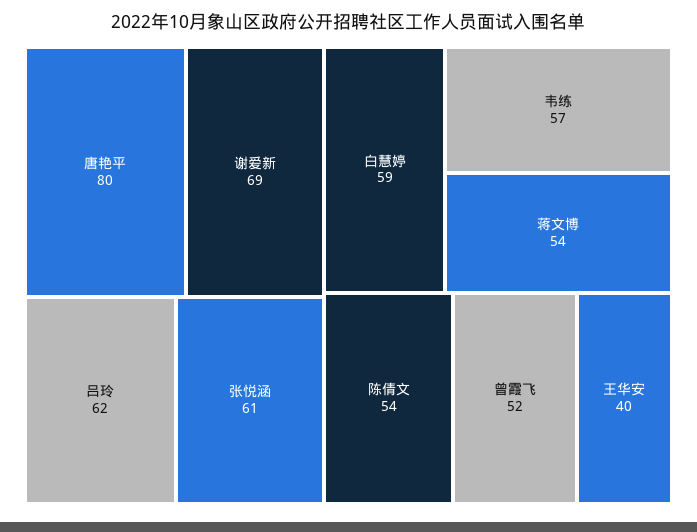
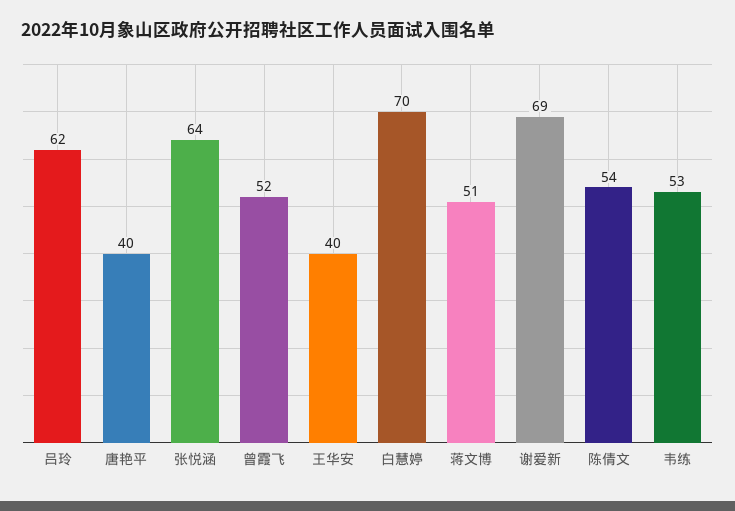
  {
-   "唐艳平": 80,
+   "唐艳平": 40,
    "谢爱新": 69,
    "吕玲": 62,
-   "张悦涵": 61,
+   "张悦涵": 64,
-   "白慧婷": 59,
+   "白慧婷": 70,
-   "韦练": 57,
+   "韦练": 53,
-   "蒋文博": 54,
+   "蒋文博": 51,
    "陈倩文": 54,
    "曾霞飞": 52,
    "王华安": 40
  }

